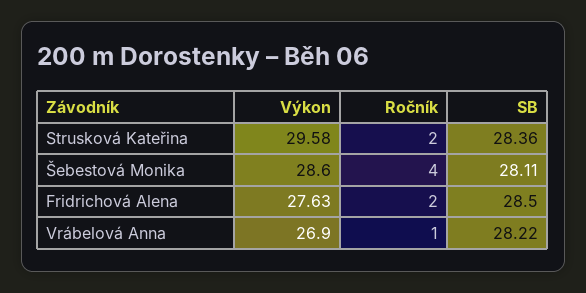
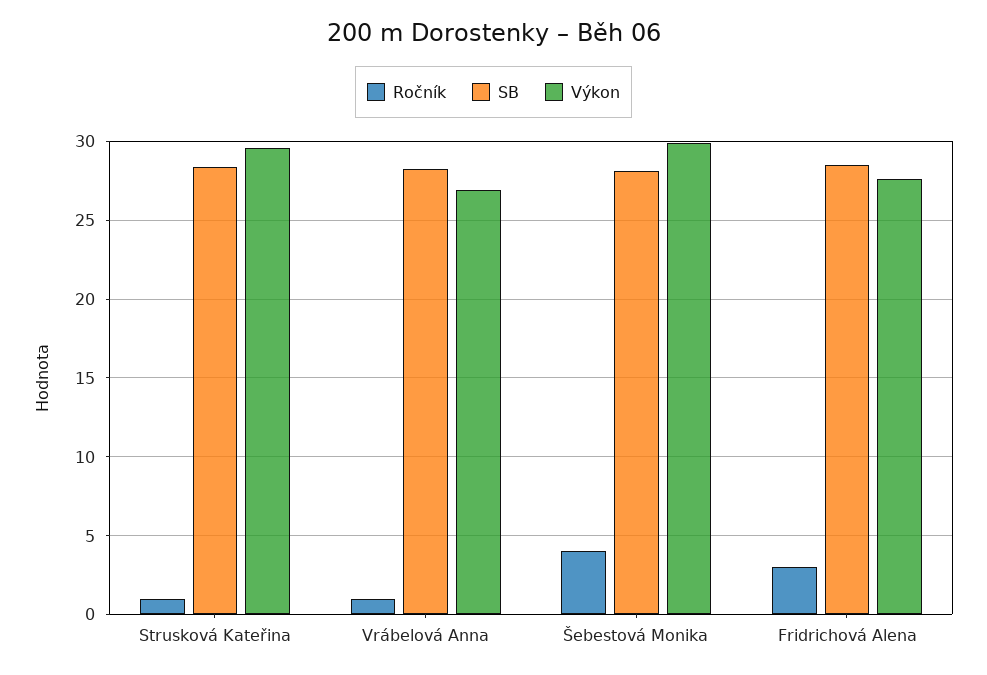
  {
    "Výkon": {
      "Strusková Kateřina": 29.58,
-     "Šebestová Monika": 28.6,
+     "Šebestová Monika": 30,
      "Fridrichová Alena": 27.63,
      "Vrábelová Anna": 26.9
    },
    "Ročník": {
-     "Strusková Kateřina": 2,
+     "Strusková Kateřina": 1,
      "Šebestová Monika": 4,
-     "Fridrichová Alena": 2,
+     "Fridrichová Alena": 3,
      "Vrábelová Anna": 1
    },
    "SB": {
      "Strusková Kateřina": 28.36,
      "Šebestová Monika": 28.11,
      "Fridrichová Alena": 28.5,
      "Vrábelová Anna": 28.22
    }
  }

